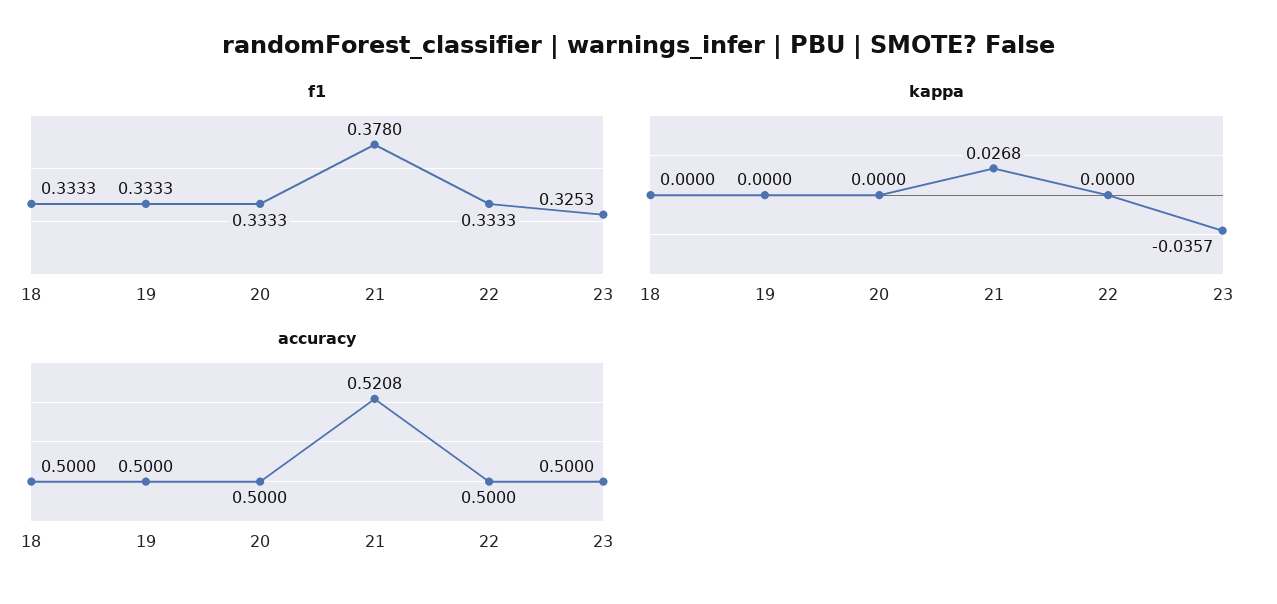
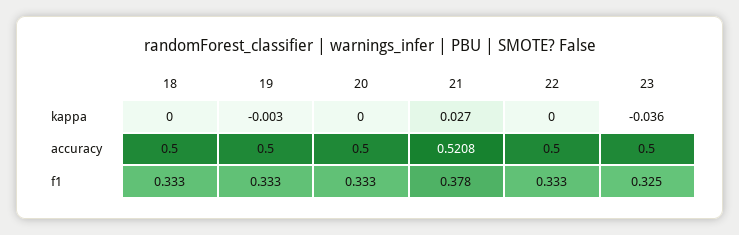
  {
    "f1": {
      "18": 0.3333,
      "19": 0.3333,
      "20": 0.3333,
      "21": 0.378,
      "22": 0.3333,
      "23": 0.3253
    },
    "kappa": {
      "18": 0,
-     "19": 0,
+     "19": -0.003,
      "20": 0,
      "21": 0.0268,
      "22": 0,
      "23": -0.0357
    },
    "accuracy": {
      "18": 0.5,
      "19": 0.5,
      "20": 0.5,
      "21": 0.5208,
      "22": 0.5,
      "23": 0.5
    }
  }

